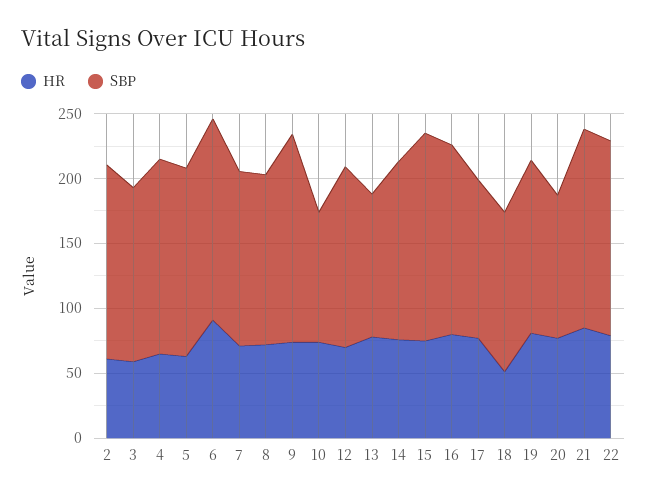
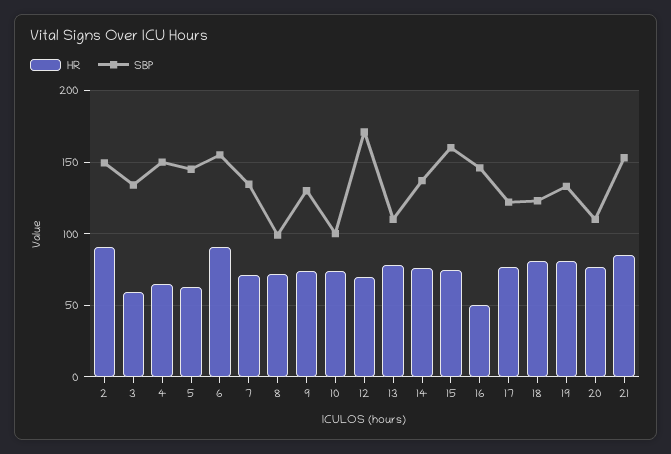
  {
    "HR": {
-     "2": 60,
+     "2": 90,
      "3": 60,
      "4": 65,
      "5": 65,
      "6": 90,
      "7": 70,
      "8": 70,
      "9": 75,
      "10": 75,
      "12": 70,
      "13": 80,
      "14": 75,
      "15": 75,
-     "16": 80,
+     "16": 50,
      "17": 75,
-     "18": 50,
+     "18": 80,
      "19": 80,
      "20": 75,
-     "21": 85,
+     "21": 85
-     "22": 80
    },
    "SBP": {
      "2": 150,
      "3": 135,
      "4": 150,
      "5": 145,
      "6": 155,
      "7": 135,
-     "8": 130,
+     "8": 100,
-     "9": 160,
+     "9": 130,
      "10": 100,
-     "12": 140,
+     "12": 170,
      "13": 110,
      "14": 135,
      "15": 160,
      "16": 145,
      "17": 120,
      "18": 125,
      "19": 135,
      "20": 110,
-     "21": 155,
+     "21": 155
-     "22": 150
    }
  }

